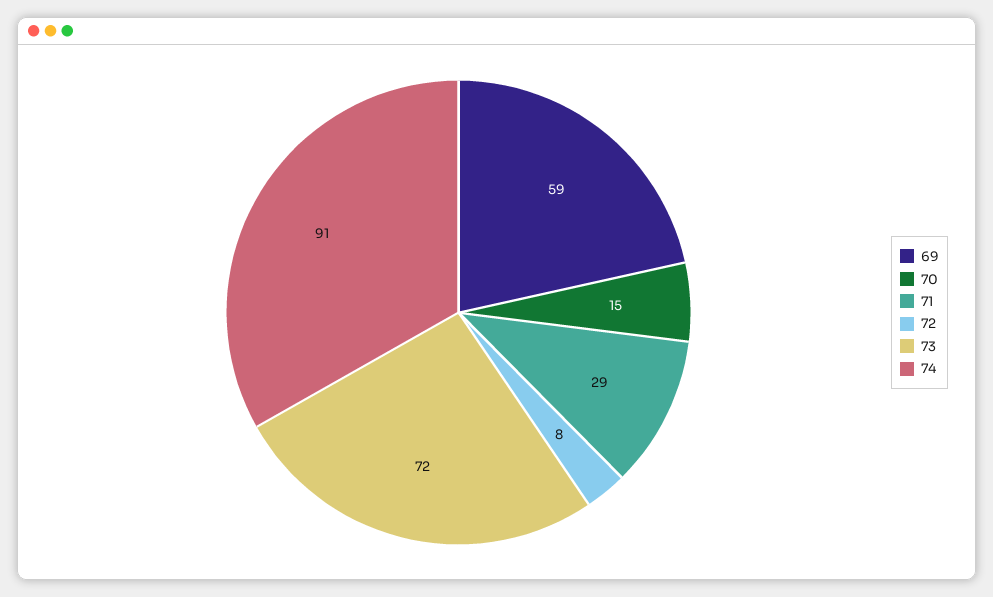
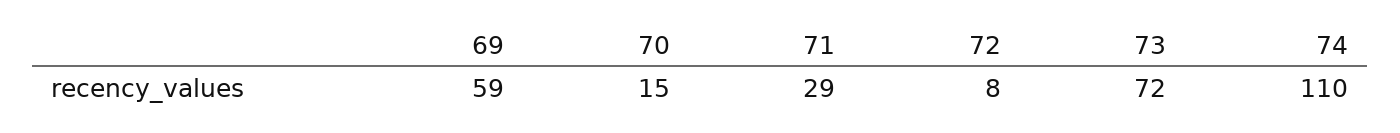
  {
    "69": 59,
    "70": 15,
    "71": 29,
    "72": 8,
    "73": 72,
-   "74": 91
+   "74": 110
  }

